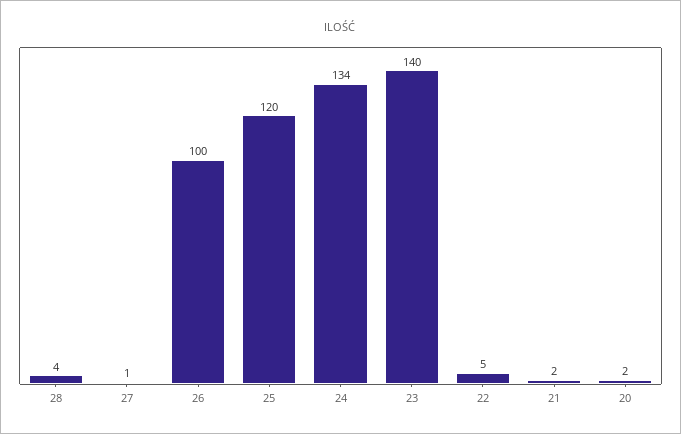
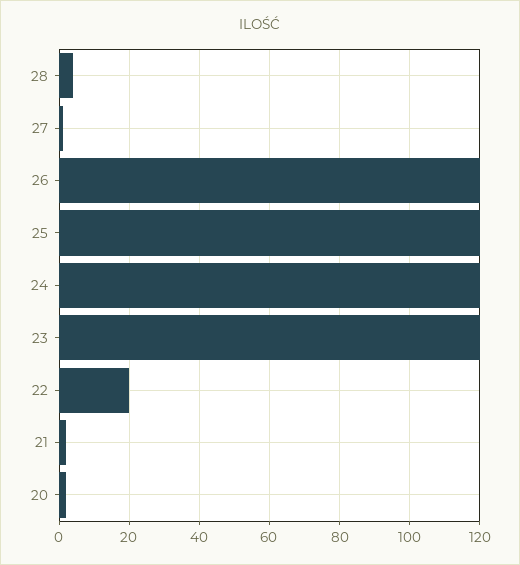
  {
    "28": 4,
    "27": 1,
-   "26": 100,
+   "26": 120,
    "25": 120,
-   "24": 134,
+   "24": 120,
-   "23": 140,
+   "23": 120,
-   "22": 5,
+   "22": 20,
    "21": 2,
    "20": 2
  }

